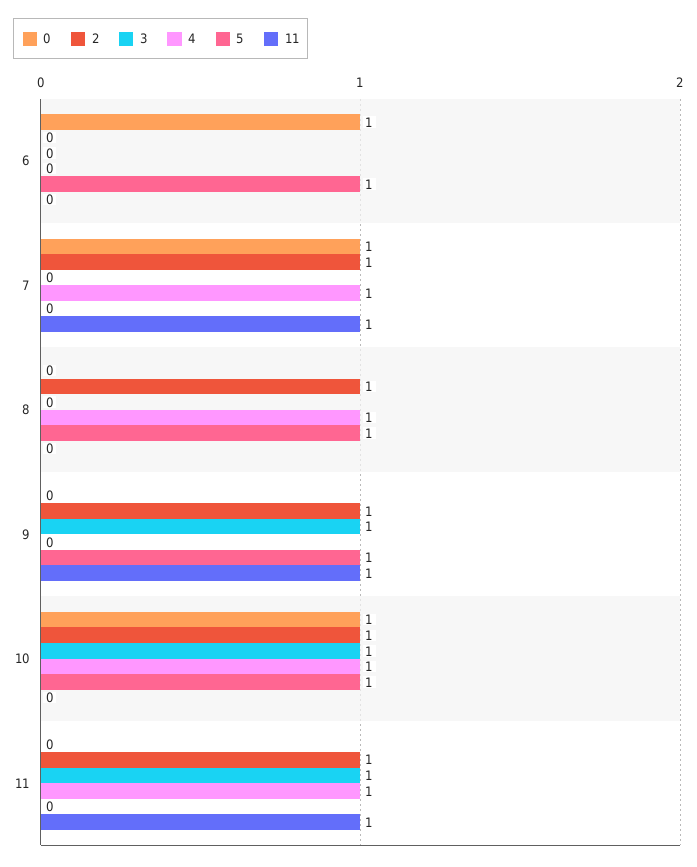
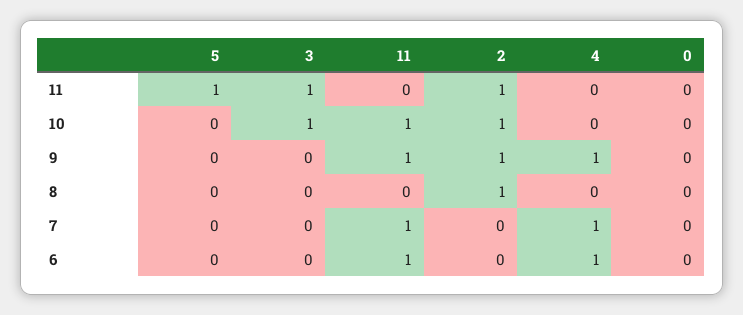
  {
    "0": {
-     "6": 1,
+     "6": 0,
-     "7": 1,
+     "7": 0,
      "8": 0,
      "9": 0,
-     "10": 1,
+     "10": 0,
      "11": 0
    },
    "2": {
      "6": 0,
-     "7": 1,
+     "7": 0,
      "8": 1,
      "9": 1,
      "10": 1,
      "11": 1
    },
    "3": {
      "6": 0,
      "7": 0,
      "8": 0,
-     "9": 1,
+     "9": 0,
      "10": 1,
      "11": 1
    },
    "4": {
-     "6": 0,
+     "6": 1,
      "7": 1,
-     "8": 1,
+     "8": 0,
-     "9": 0,
+     "9": 1,
-     "10": 1,
+     "10": 0,
-     "11": 1
+     "11": 0
    },
    "5": {
-     "6": 1,
+     "6": 0,
      "7": 0,
-     "8": 1,
+     "8": 0,
-     "9": 1,
+     "9": 0,
-     "10": 1,
+     "10": 0,
-     "11": 0
+     "11": 1
    },
    "11": {
-     "6": 0,
+     "6": 1,
      "7": 1,
      "8": 0,
      "9": 1,
-     "10": 0,
+     "10": 1,
-     "11": 1
+     "11": 0
    }
  }

